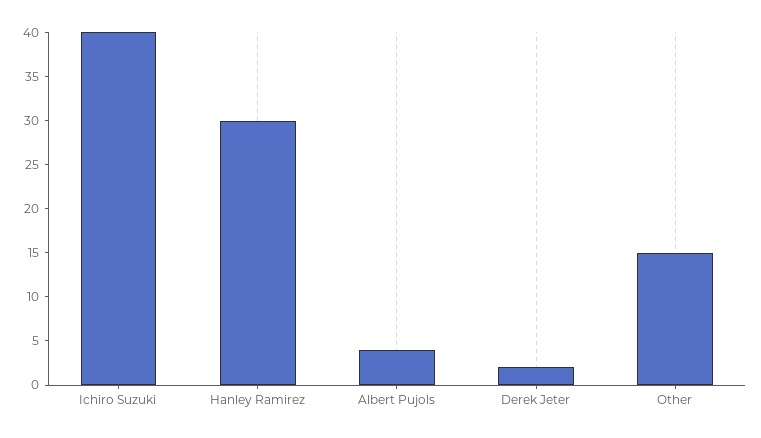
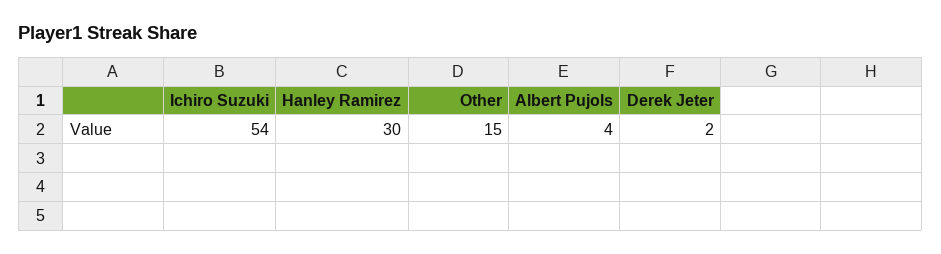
  {
-   "Ichiro Suzuki": 40,
+   "Ichiro Suzuki": 54,
    "Hanley Ramirez": 30,
    "Albert Pujols": 4,
    "Derek Jeter": 2,
    "Other": 15
  }

